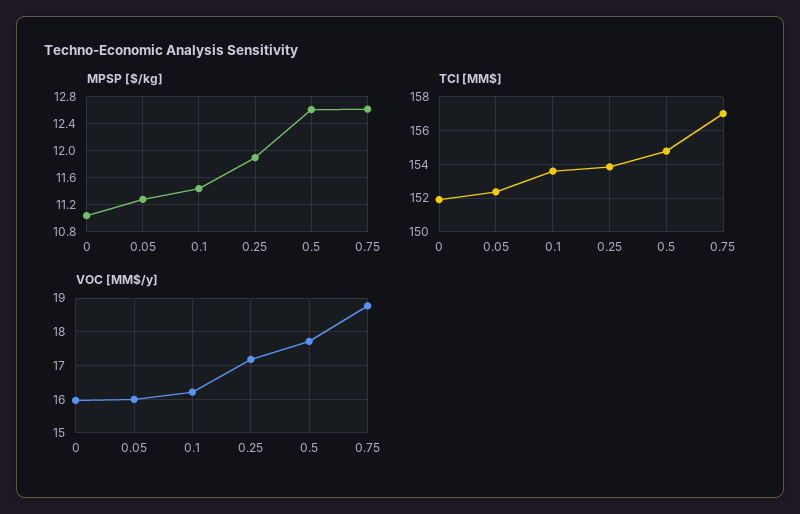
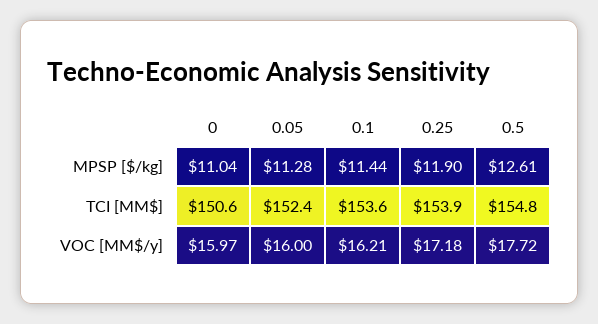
  {
    "MPSP [$/kg]": {
      "0": 11.04,
      "0.05": 11.28,
      "0.1": 11.44,
      "0.25": 11.9,
-     "0.5": 12.61,
+     "0.5": 12.61
-     "0.75": 12.6
    },
    "TCI [MM$]": {
-     "0": 152,
+     "0": 150.6,
      "0.05": 152.4,
      "0.1": 153.6,
      "0.25": 153.9,
-     "0.5": 154.8,
+     "0.5": 154.8
-     "0.75": 157
    },
    "VOC [MM$/y]": {
      "0": 15.97,
      "0.05": 16,
      "0.1": 16.21,
      "0.25": 17.18,
-     "0.5": 17.72,
+     "0.5": 17.72
-     "0.75": 18.8
    }
  }

